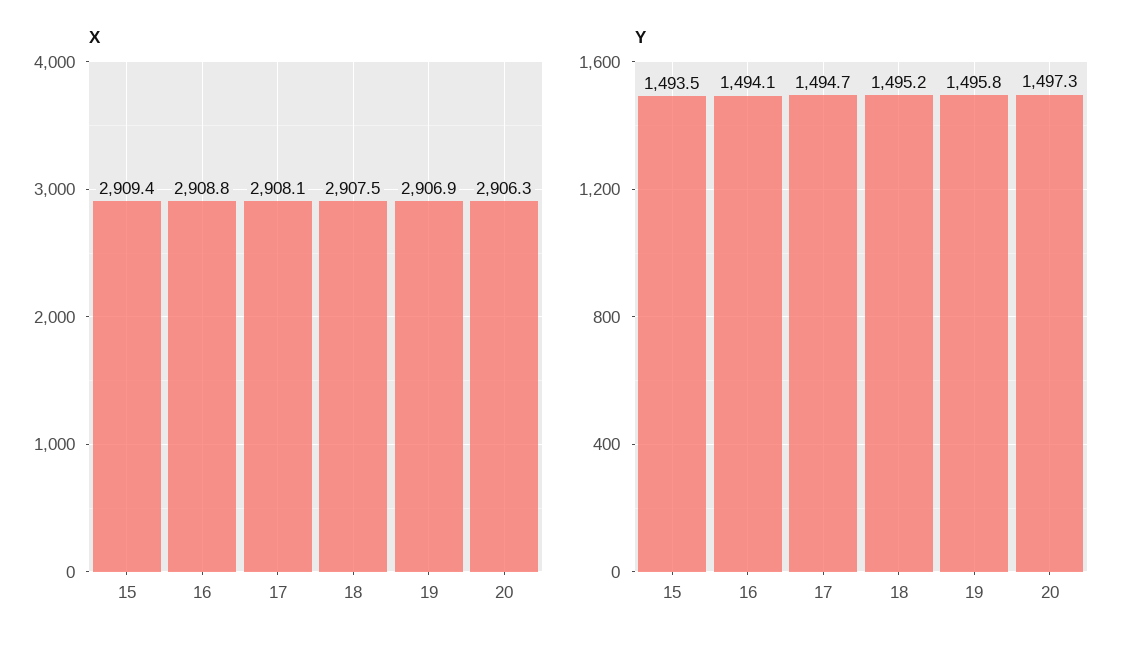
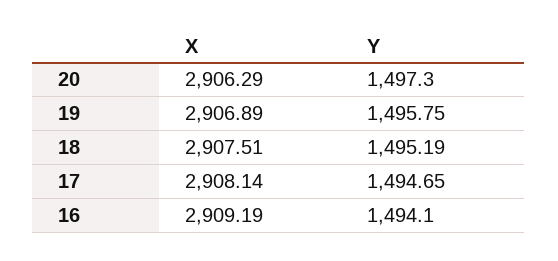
  {
    "X": {
-     "15": 2909.4,
-     "16": 2908.8,
+     "16": 2909.19,
      "17": 2908.14,
      "18": 2907.51,
      "19": 2906.89,
      "20": 2906.29
    },
    "Y": {
-     "15": 1493.5,
      "16": 1494.1,
      "17": 1494.65,
      "18": 1495.19,
      "19": 1495.75,
      "20": 1497.3
    }
  }

